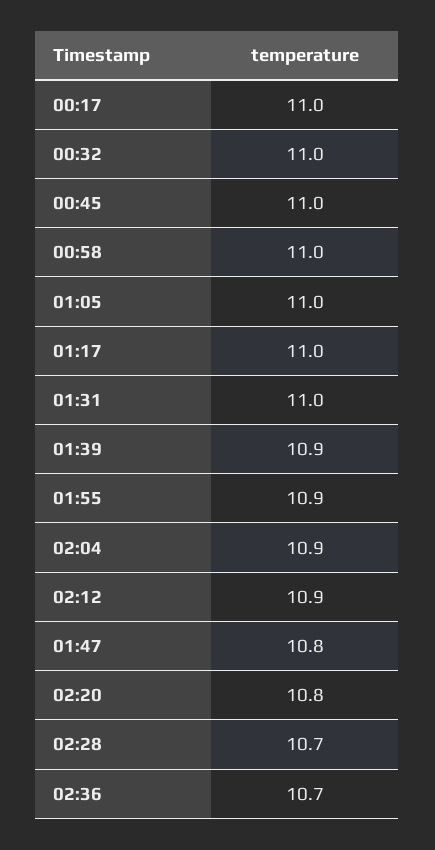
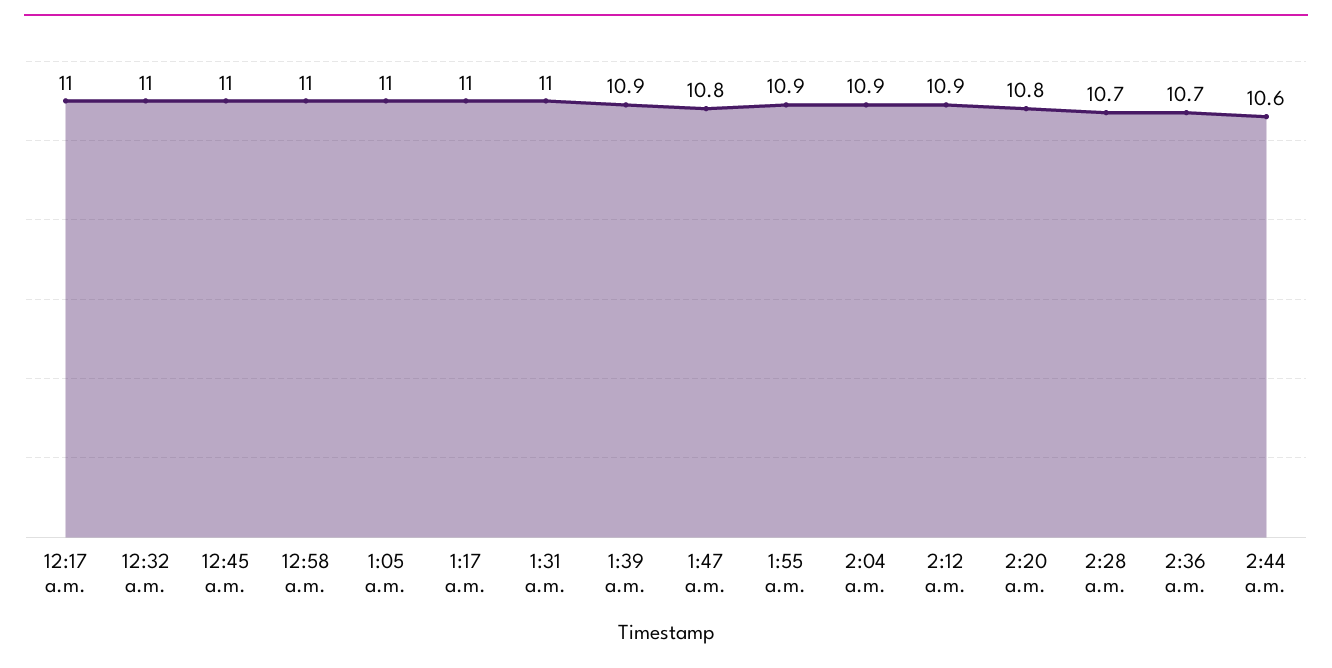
  {
    "00:17": 11,
    "00:32": 11,
    "00:45": 11,
    "00:58": 11,
    "01:05": 11,
    "01:17": 11,
    "01:31": 11,
    "01:39": 10.9,
    "01:55": 10.9,
    "02:04": 10.9,
    "02:12": 10.9,
    "01:47": 10.8,
    "02:20": 10.8,
    "02:28": 10.7,
-   "02:36": 10.7
+   "02:36": 10.7,
+   "2:44 a.m.": 10.6
  }

